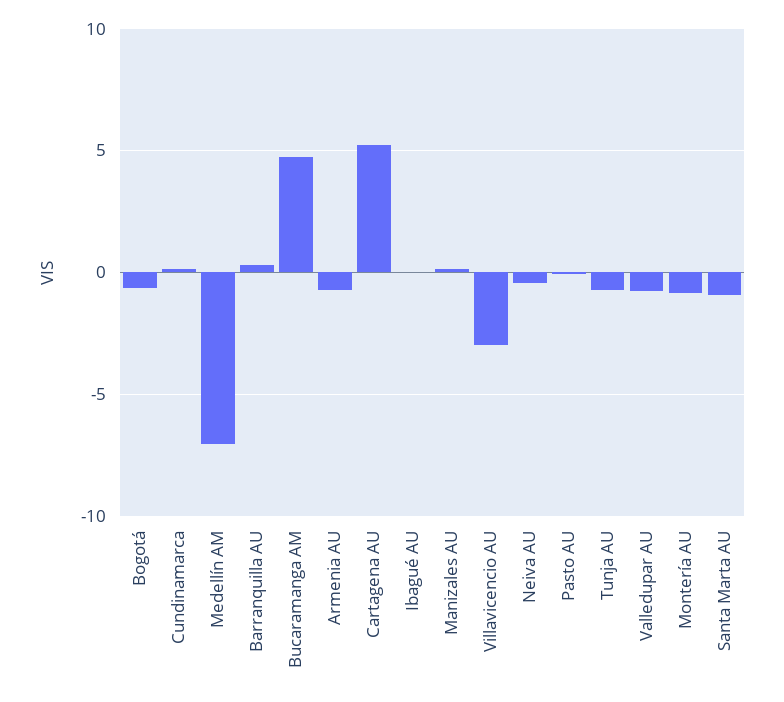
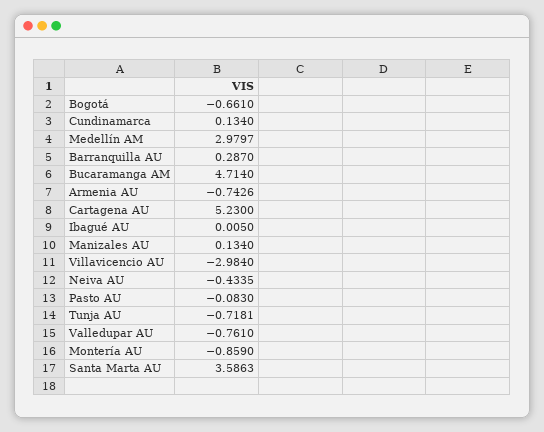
  {
    "Bogotá": -0.661,
    "Cundinamarca": 0.134,
-   "Medellín AM": -7,
+   "Medellín AM": 2.9797,
    "Barranquilla AU": 0.287,
    "Bucaramanga AM": 4.714,
    "Armenia AU": -0.7426,
    "Cartagena AU": 5.23,
    "Ibagué AU": 0.005,
    "Manizales AU": 0.134,
    "Villavicencio AU": -2.984,
    "Neiva AU": -0.4335,
    "Pasto AU": -0.083,
    "Tunja AU": -0.7181,
    "Valledupar AU": -0.761,
    "Montería AU": -0.859,
-   "Santa Marta AU": -1
+   "Santa Marta AU": 3.5863
  }

